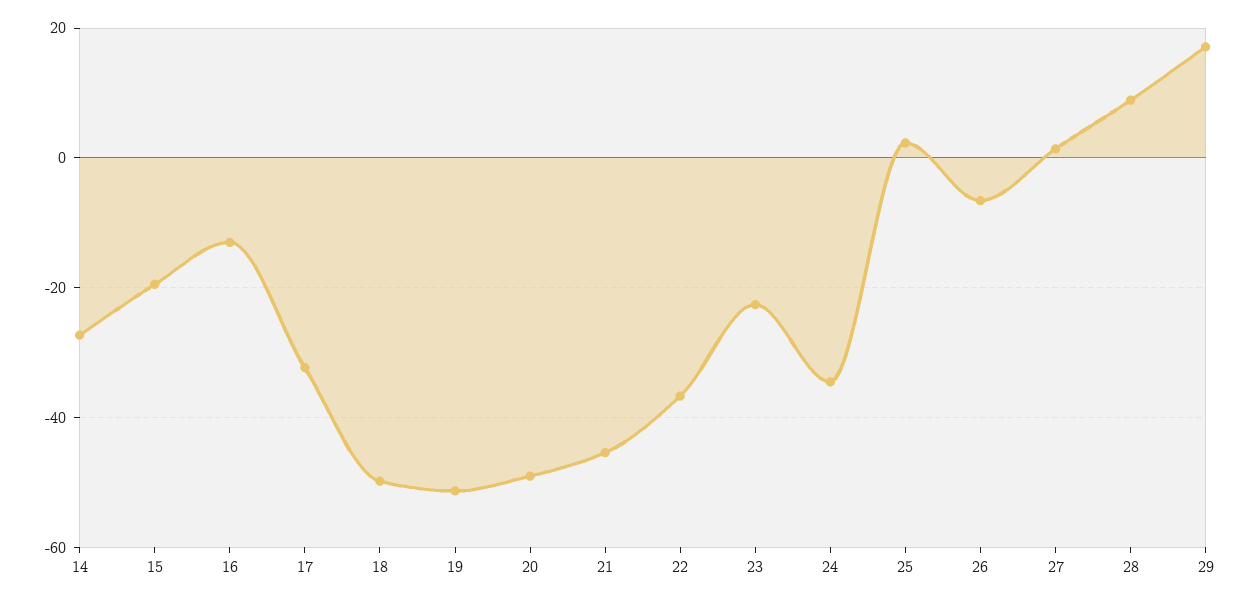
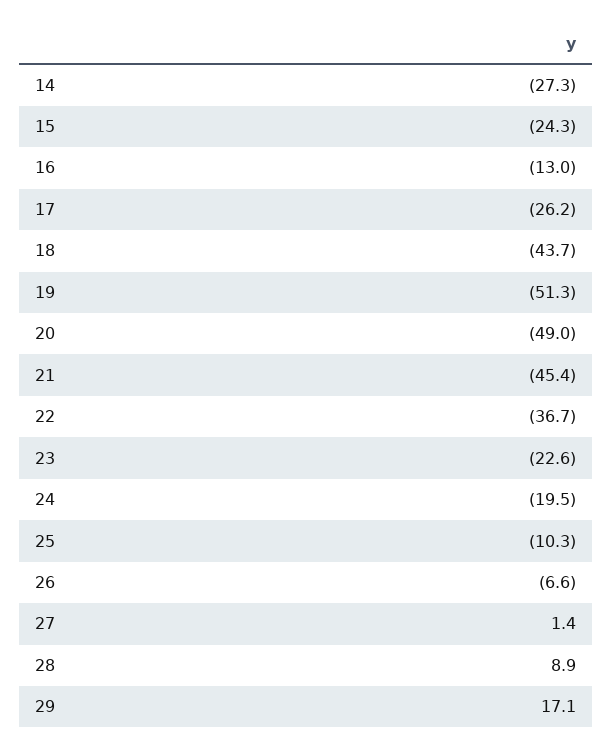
  {
    "14": -27.3,
-   "15": -20,
+   "15": -24.3,
    "16": -13,
-   "17": -32,
+   "17": -26.2,
-   "18": -50,
+   "18": -43.7,
    "19": -51.3,
    "20": -49,
    "21": -45.4,
    "22": -36.7,
    "23": -22.6,
-   "24": -34,
+   "24": -19.5,
-   "25": 2,
+   "25": -10.3,
    "26": -6.6,
    "27": 1.4,
    "28": 8.9,
    "29": 17.1
  }

